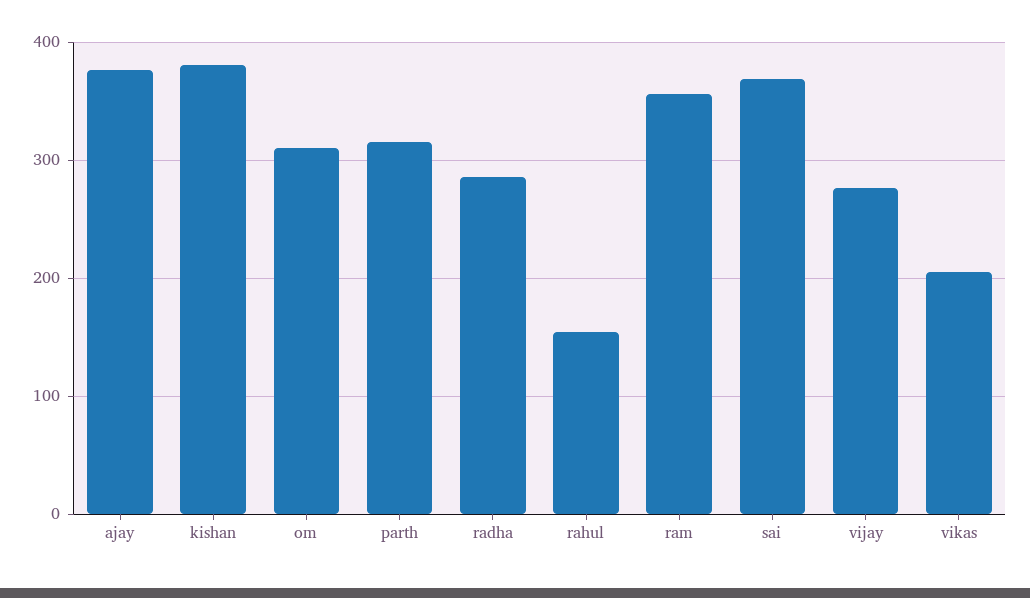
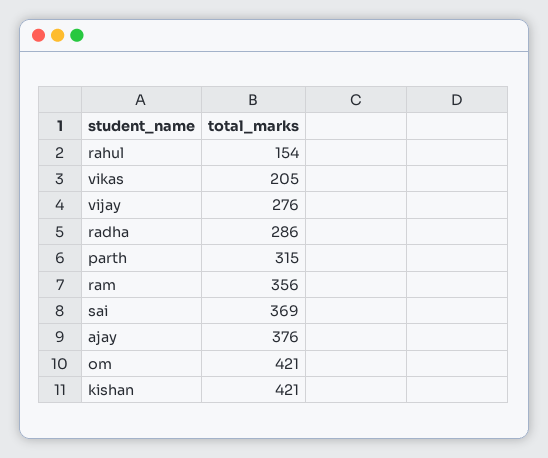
  {
    "ajay": 376,
-   "kishan": 380,
+   "kishan": 421,
-   "om": 310,
+   "om": 421,
    "parth": 315,
    "radha": 286,
    "rahul": 154,
    "ram": 356,
    "sai": 369,
    "vijay": 276,
    "vikas": 205
  }

